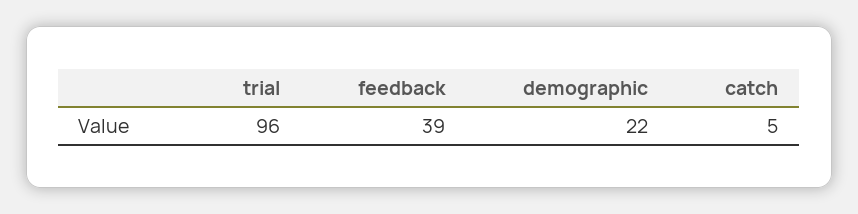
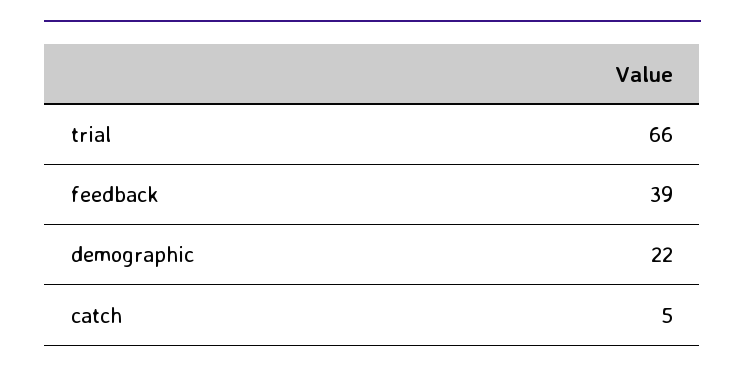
  {
-   "trial": 96,
+   "trial": 66,
    "feedback": 39,
    "demographic": 22,
    "catch": 5
  }

